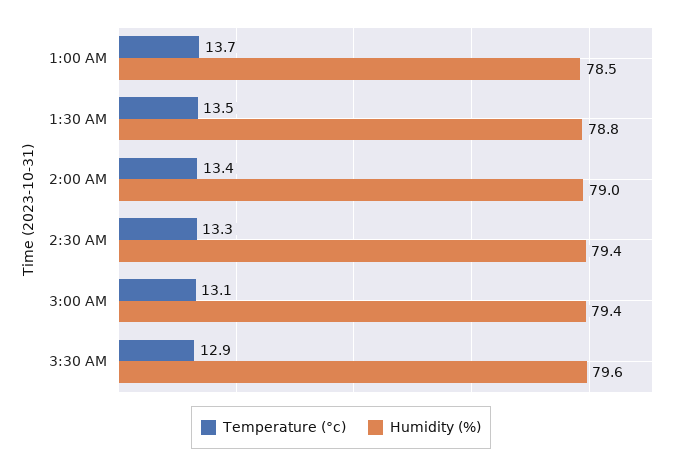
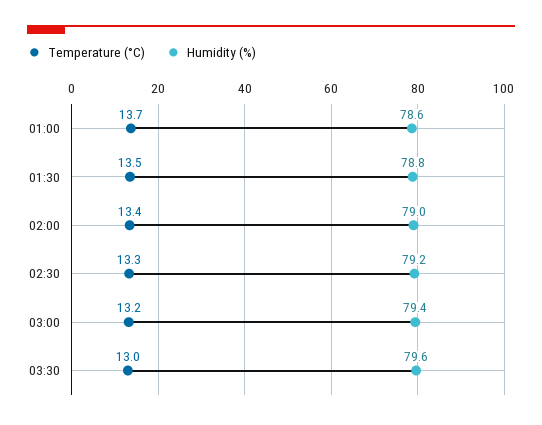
  {
    "Temperature (°c)": {
      "1:00 AM": 13.7,
      "1:30 AM": 13.5,
      "2:00 AM": 13.4,
      "2:30 AM": 13.3,
-     "3:00 AM": 13.1,
+     "3:00 AM": 13.2,
-     "3:30 AM": 12.9
+     "3:30 AM": 13
    },
    "Humidity (%)": {
-     "1:00 AM": 78.5,
+     "1:00 AM": 78.6,
      "1:30 AM": 78.8,
      "2:00 AM": 79,
-     "2:30 AM": 79.4,
+     "2:30 AM": 79.2,
      "3:00 AM": 79.4,
      "3:30 AM": 79.6
    }
  }

